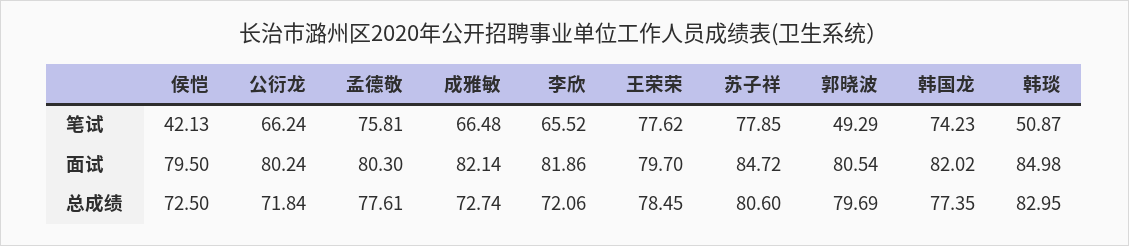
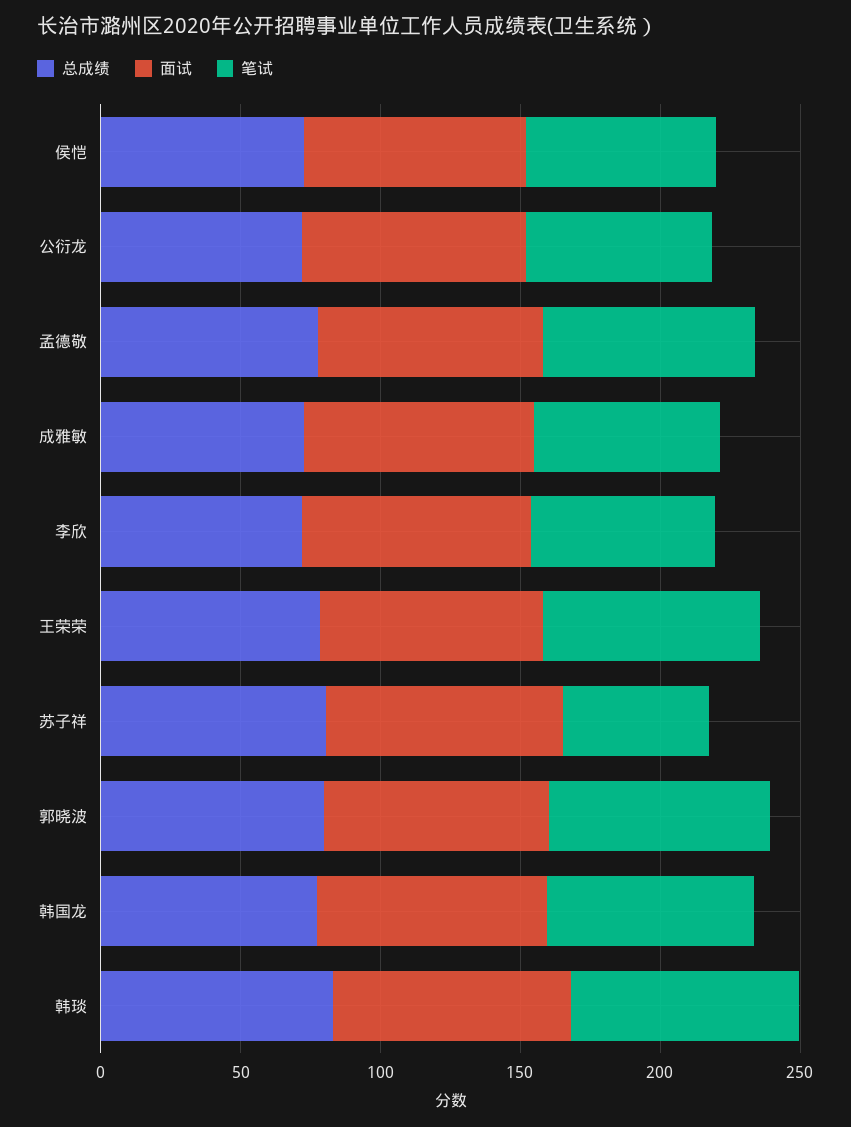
  {
    "笔试": {
-     "侯恺": 42.13,
+     "侯恺": 70,
      "公衍龙": 66.24,
      "孟德敬": 75.81,
      "成雅敏": 66.48,
      "李欣": 65.52,
      "王荣荣": 77.62,
-     "苏子祥": 77.85,
+     "苏子祥": 50,
-     "郭晓波": 49.29,
+     "郭晓波": 80,
      "韩国龙": 74.23,
-     "韩琰": 50.87
+     "韩琰": 80
    },
    "面试": {
      "侯恺": 79.5,
      "公衍龙": 80.24,
      "孟德敬": 80.3,
      "成雅敏": 82.14,
      "李欣": 81.86,
      "王荣荣": 79.7,
      "苏子祥": 84.72,
      "郭晓波": 80.54,
      "韩国龙": 82.02,
      "韩琰": 84.98
    },
    "总成绩": {
      "侯恺": 72.5,
      "公衍龙": 71.84,
      "孟德敬": 77.61,
      "成雅敏": 72.74,
      "李欣": 72.06,
      "王荣荣": 78.45,
      "苏子祥": 80.6,
      "郭晓波": 79.69,
      "韩国龙": 77.35,
      "韩琰": 82.95
    }
  }

